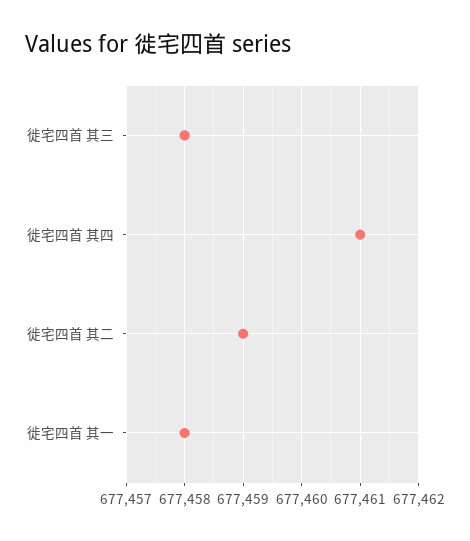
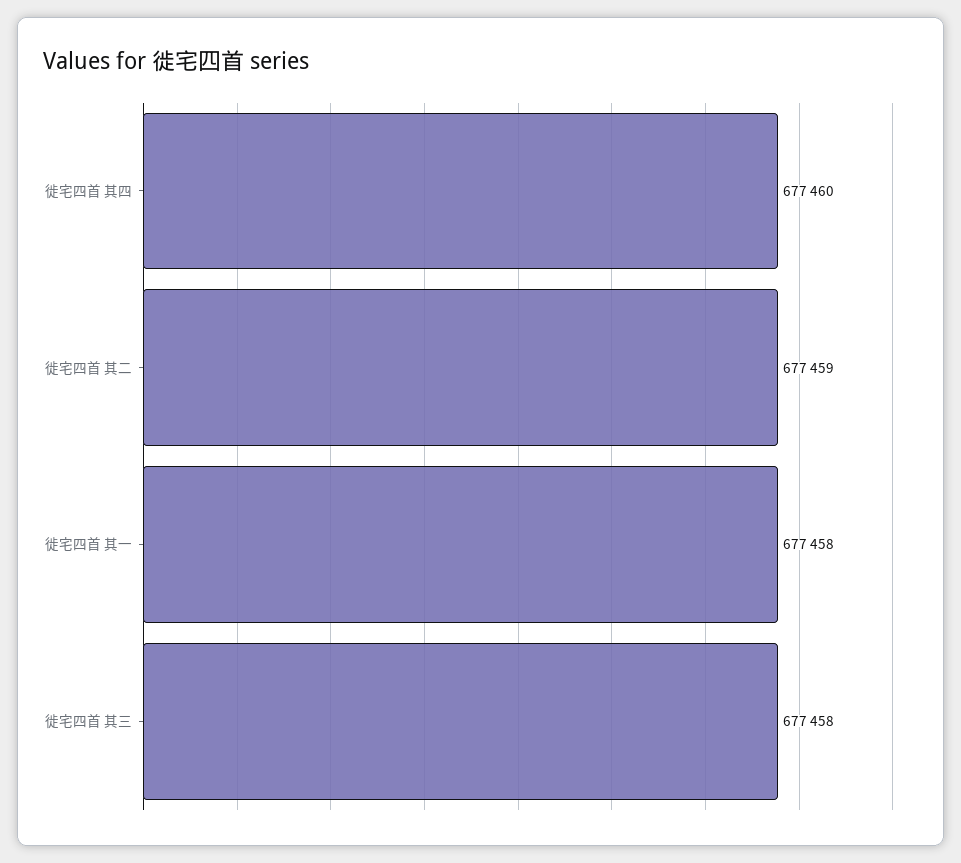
  {
    "徙宅四首 其三": 677458,
-   "徙宅四首 其四": 677461,
+   "徙宅四首 其四": 677460,
    "徙宅四首 其二": 677459,
    "徙宅四首 其一": 677458
  }

